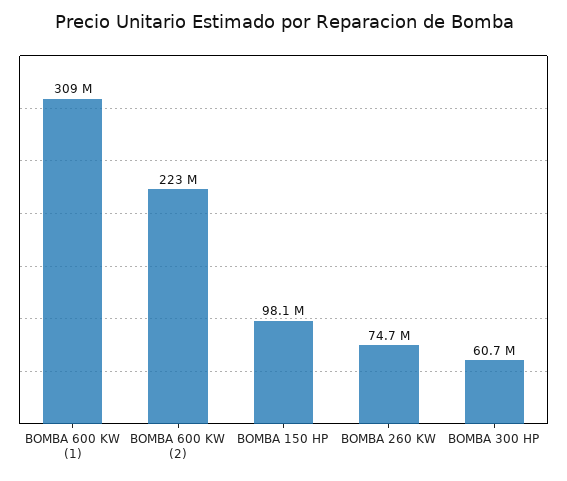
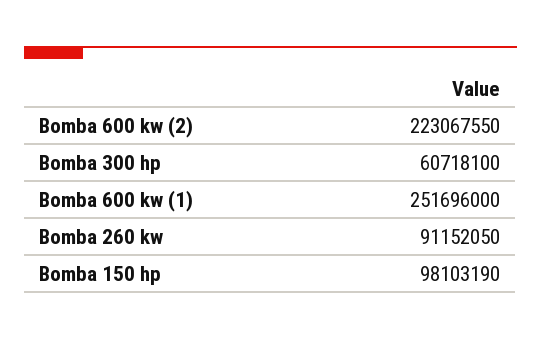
  {
-   "BOMBA 600 KW (1)": 309000000,
+   "BOMBA 600 KW (1)": 251696000,
    "BOMBA 600 KW (2)": 223067550,
    "BOMBA 150 HP": 98103190,
-   "BOMBA 260 KW": 74700000,
+   "BOMBA 260 KW": 91152050,
    "BOMBA 300 HP": 60718100
  }

